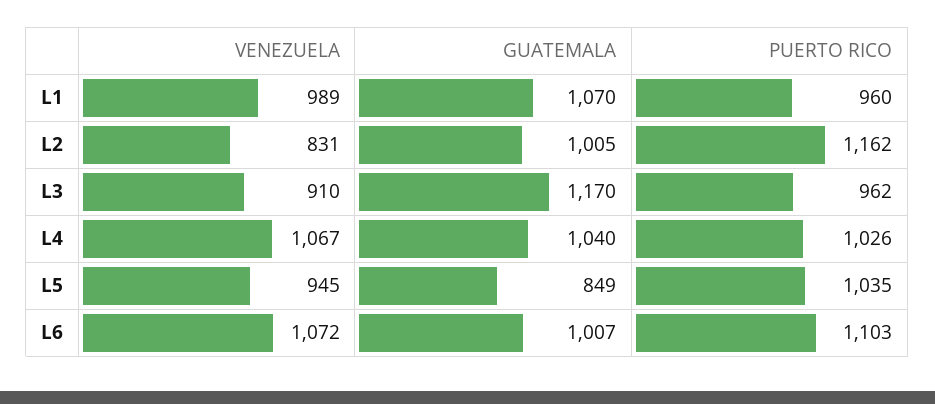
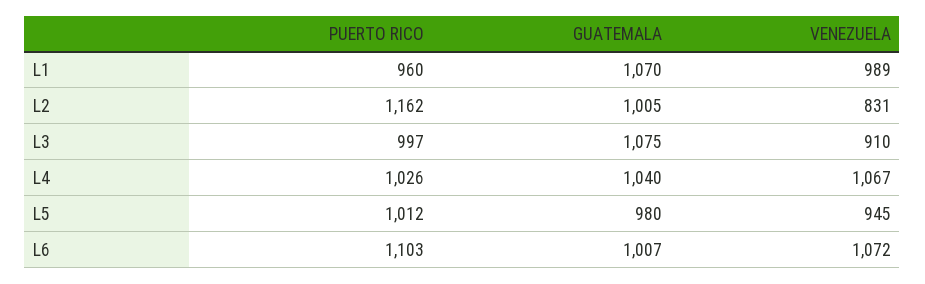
  {
    "VENEZUELA": {
      "L1": 989,
      "L2": 831,
      "L3": 910,
      "L4": 1067,
      "L5": 945,
      "L6": 1072
    },
    "GUATEMALA": {
      "L1": 1070,
      "L2": 1005,
-     "L3": 1170,
+     "L3": 1075,
      "L4": 1040,
-     "L5": 849,
+     "L5": 980,
      "L6": 1007
    },
    "PUERTO RICO": {
      "L1": 960,
      "L2": 1162,
-     "L3": 962,
+     "L3": 997,
      "L4": 1026,
-     "L5": 1035,
+     "L5": 1012,
      "L6": 1103
    }
  }

